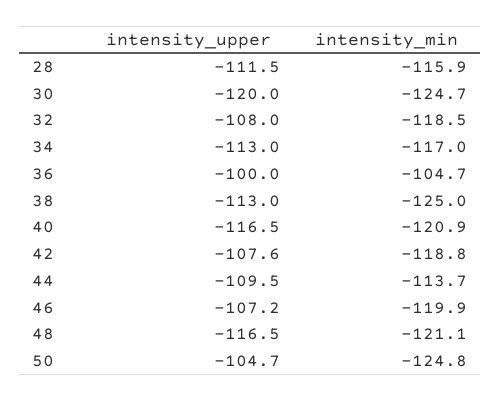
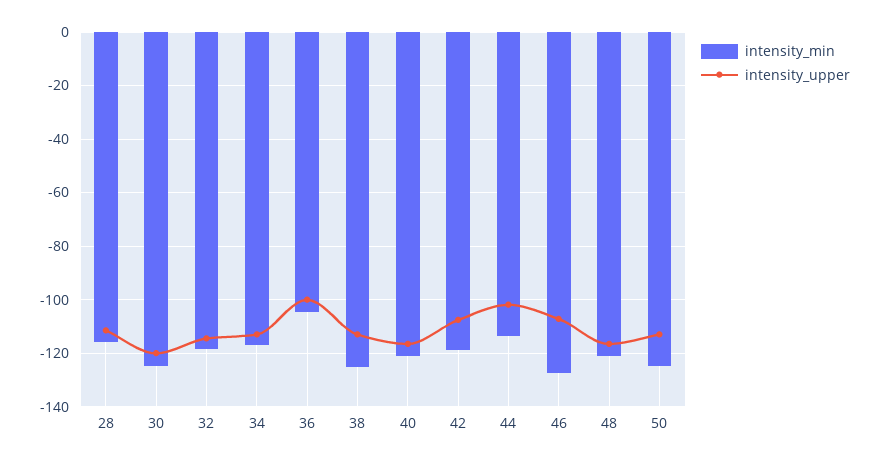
  {
    "intensity_upper": {
      "28": -111.5,
      "30": -120,
-     "32": -108,
+     "32": -115,
      "34": -113,
      "36": -100,
      "38": -113,
      "40": -116.5,
      "42": -107.6,
-     "44": -109.5,
+     "44": -102.5,
      "46": -107.2,
      "48": -116.5,
-     "50": -104.7
+     "50": -112.5
    },
    "intensity_min": {
      "28": -115.9,
      "30": -124.7,
      "32": -118.5,
      "34": -117,
      "36": -104.7,
      "38": -125,
      "40": -120.9,
      "42": -118.8,
      "44": -113.7,
-     "46": -119.9,
+     "46": -127.5,
      "48": -121.1,
      "50": -124.8
    }
  }

